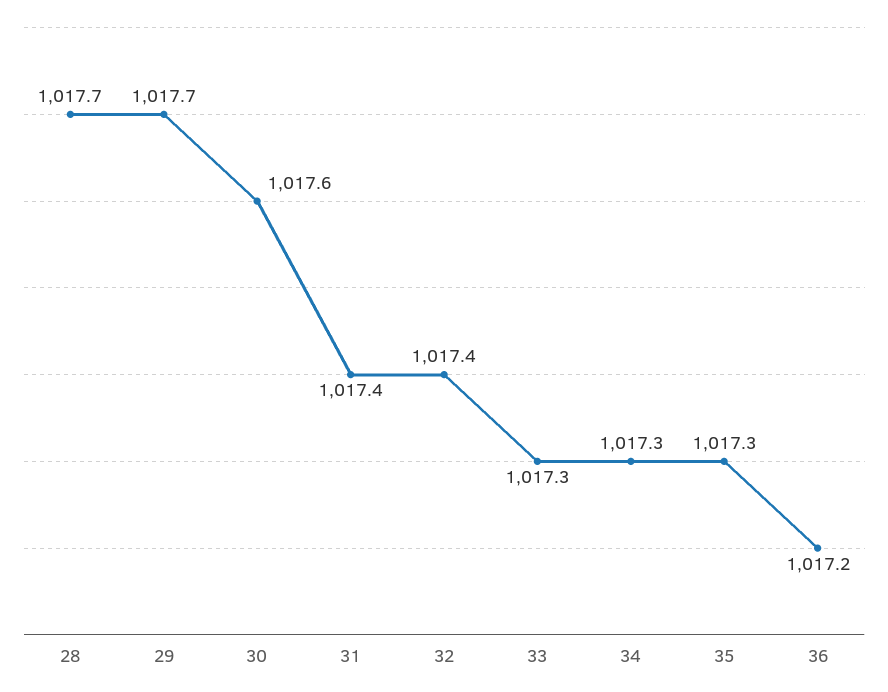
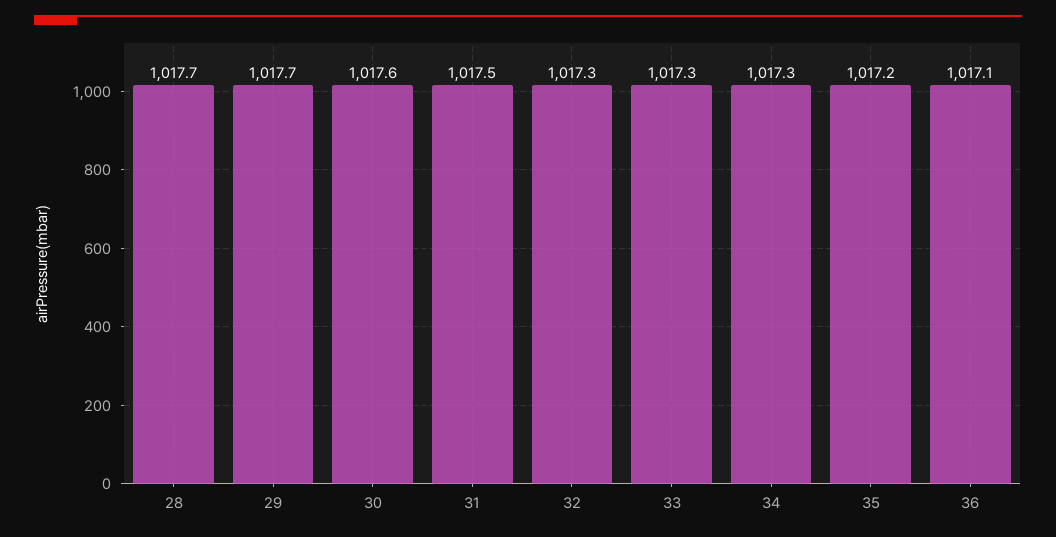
  {
    "28": 1017.7,
    "29": 1017.7,
    "30": 1017.6,
-   "31": 1017.4,
+   "31": 1017.5,
-   "32": 1017.4,
+   "32": 1017.3,
    "33": 1017.3,
    "34": 1017.3,
-   "35": 1017.3,
+   "35": 1017.2,
-   "36": 1017.2
+   "36": 1017.1
  }

